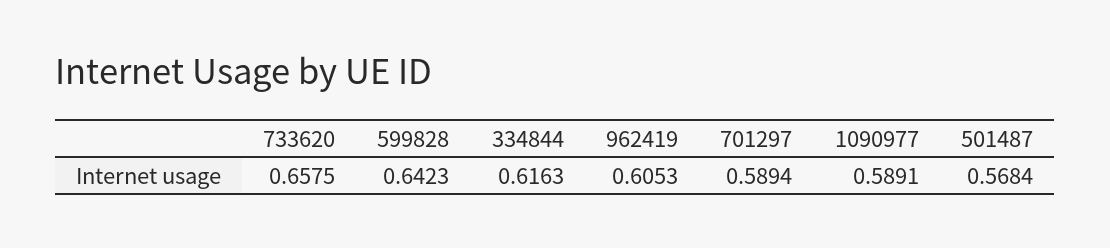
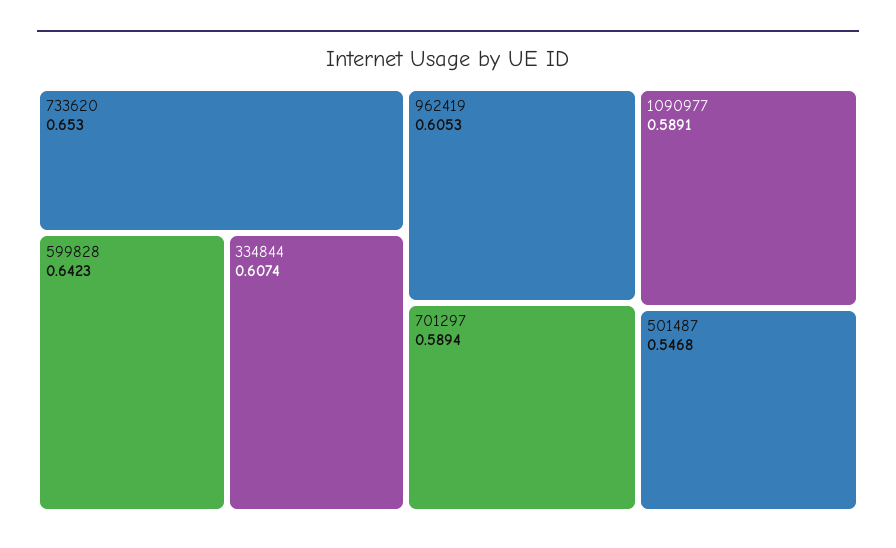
  {
-   "733620": 0.6575,
+   "733620": 0.653,
    "599828": 0.6423,
-   "334844": 0.6163,
+   "334844": 0.6074,
    "962419": 0.6053,
    "701297": 0.5894,
    "1090977": 0.5891,
-   "501487": 0.5684
+   "501487": 0.5468
  }

